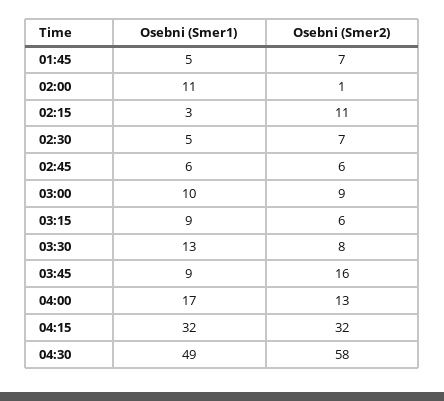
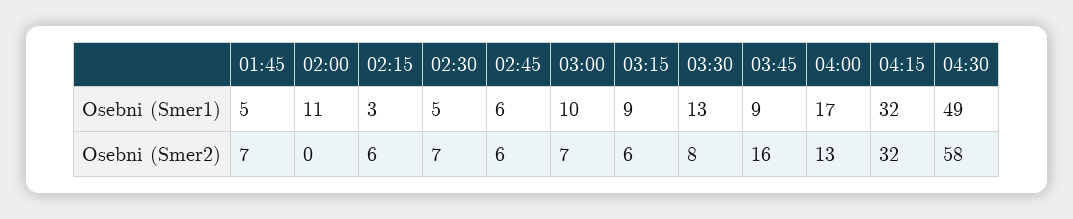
  {
    "Osebni (Smer1)": {
      "01:45": 5,
      "02:00": 11,
      "02:15": 3,
      "02:30": 5,
      "02:45": 6,
      "03:00": 10,
      "03:15": 9,
      "03:30": 13,
      "03:45": 9,
      "04:00": 17,
      "04:15": 32,
      "04:30": 49
    },
    "Osebni (Smer2)": {
      "01:45": 7,
-     "02:00": 1,
+     "02:00": 0,
-     "02:15": 11,
+     "02:15": 6,
      "02:30": 7,
      "02:45": 6,
-     "03:00": 9,
+     "03:00": 7,
      "03:15": 6,
      "03:30": 8,
      "03:45": 16,
      "04:00": 13,
      "04:15": 32,
      "04:30": 58
    }
  }

